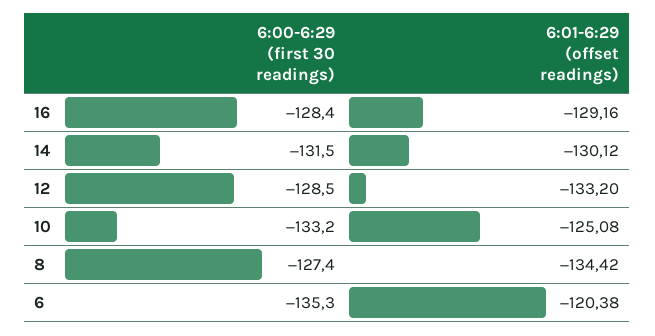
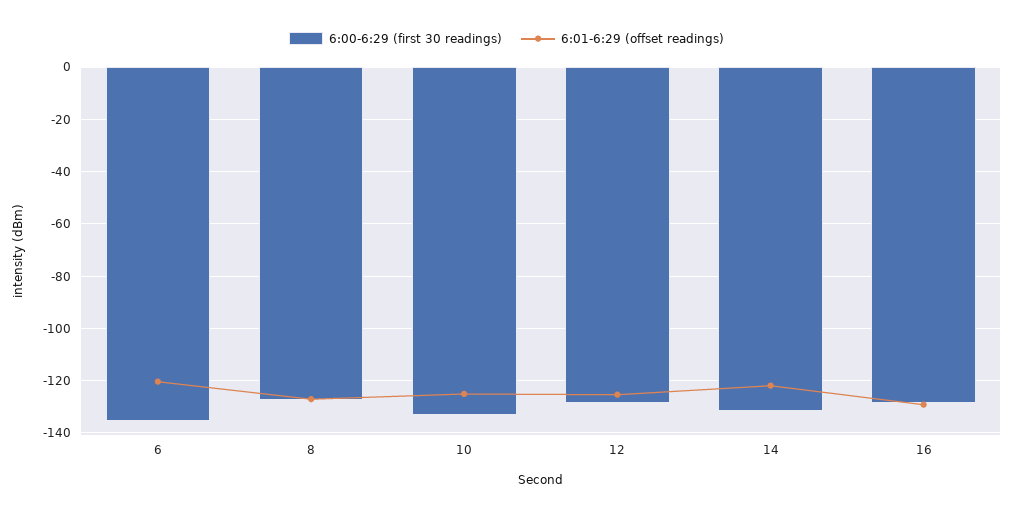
  {
    "6:00-6:29 (first 30 readings)": {
      "16": -128.4,
      "14": -131.5,
      "12": -128.5,
      "10": -133.2,
      "8": -127.4,
      "6": -135.3
    },
    "6:01-6:29 (offset readings)": {
      "16": -129.16,
-     "14": -130.12,
+     "14": -122.5,
-     "12": -133.2,
+     "12": -125,
      "10": -125.08,
-     "8": -134.42,
+     "8": -127.5,
      "6": -120.38
    }
  }

